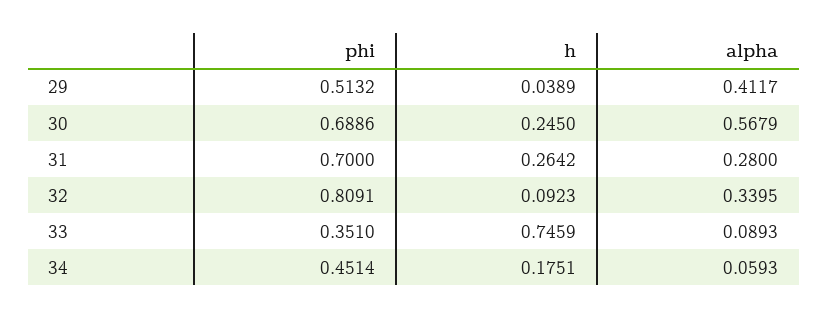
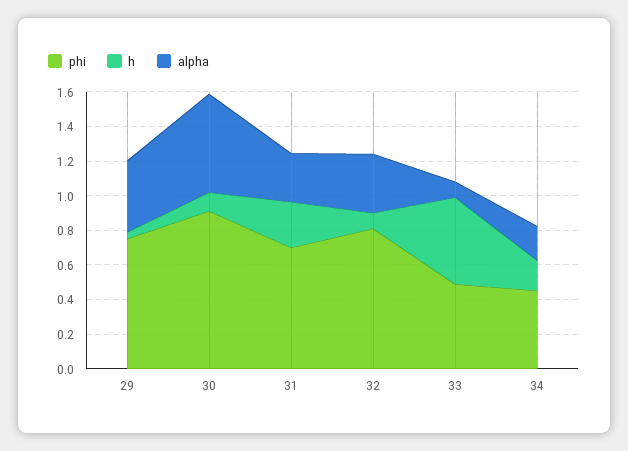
  {
    "phi": {
-     "29": 0.5132,
+     "29": 0.75,
-     "30": 0.6886,
+     "30": 0.9,
      "31": 0.7,
      "32": 0.8091,
-     "33": 0.351,
+     "33": 0.5,
      "34": 0.4514
    },
    "h": {
      "29": 0.0389,
-     "30": 0.245,
+     "30": 0.1,
      "31": 0.2642,
      "32": 0.0923,
-     "33": 0.7459,
+     "33": 0.5,
      "34": 0.1751
    },
    "alpha": {
      "29": 0.4117,
      "30": 0.5679,
      "31": 0.28,
      "32": 0.3395,
      "33": 0.0893,
-     "34": 0.0593
+     "34": 0.2
    }
  }

